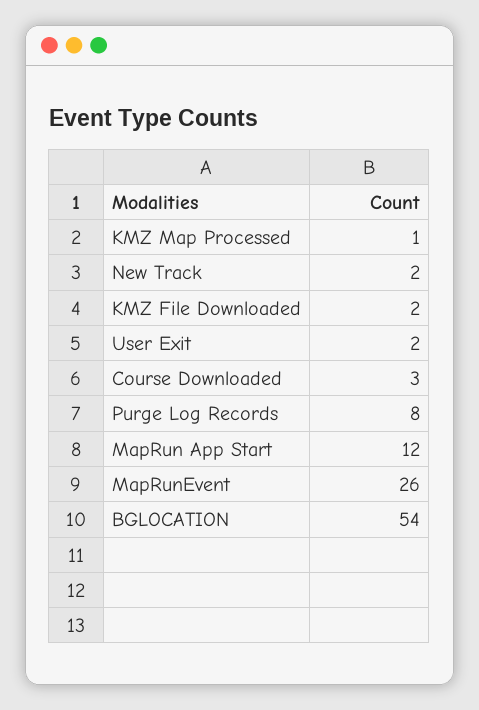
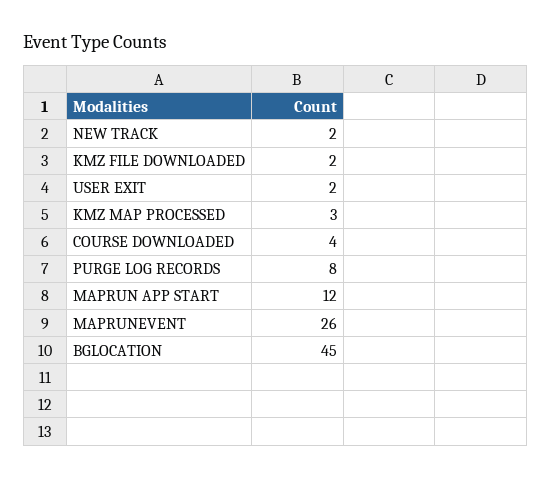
  {
-   "KMZ Map Processed": 1,
+   "KMZ Map Processed": 3,
    "New Track": 2,
    "KMZ File Downloaded": 2,
    "User Exit": 2,
-   "Course Downloaded": 3,
+   "Course Downloaded": 4,
    "Purge Log Records": 8,
    "MapRun App Start": 12,
    "MapRunEvent": 26,
-   "BGLOCATION": 54
+   "BGLOCATION": 45
  }

